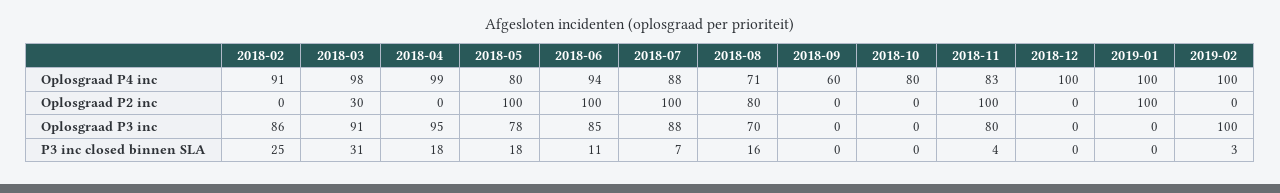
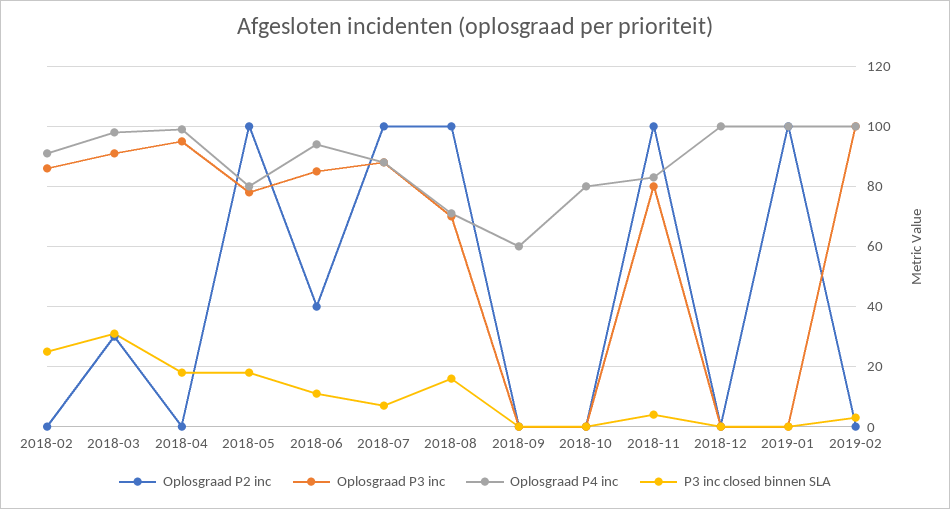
  {
    "Oplosgraad P4 inc": {
      "2018-02": 91,
      "2018-03": 98,
      "2018-04": 99,
      "2018-05": 80,
      "2018-06": 94,
      "2018-07": 88,
      "2018-08": 71,
      "2018-09": 60,
      "2018-10": 80,
      "2018-11": 83,
      "2018-12": 100,
      "2019-01": 100,
      "2019-02": 100
    },
    "Oplosgraad P2 inc": {
      "2018-02": 0,
      "2018-03": 30,
      "2018-04": 0,
      "2018-05": 100,
-     "2018-06": 100,
+     "2018-06": 40,
      "2018-07": 100,
-     "2018-08": 80,
+     "2018-08": 100,
      "2018-09": 0,
      "2018-10": 0,
      "2018-11": 100,
      "2018-12": 0,
      "2019-01": 100,
      "2019-02": 0
    },
    "Oplosgraad P3 inc": {
      "2018-02": 86,
      "2018-03": 91,
      "2018-04": 95,
      "2018-05": 78,
      "2018-06": 85,
      "2018-07": 88,
      "2018-08": 70,
      "2018-09": 0,
      "2018-10": 0,
      "2018-11": 80,
      "2018-12": 0,
      "2019-01": 0,
      "2019-02": 100
    },
    "P3 inc closed binnen SLA": {
      "2018-02": 25,
      "2018-03": 31,
      "2018-04": 18,
      "2018-05": 18,
      "2018-06": 11,
      "2018-07": 7,
      "2018-08": 16,
      "2018-09": 0,
      "2018-10": 0,
      "2018-11": 4,
      "2018-12": 0,
      "2019-01": 0,
      "2019-02": 3
    }
  }

